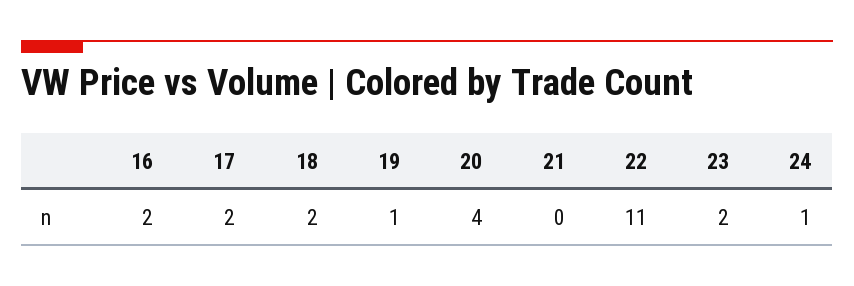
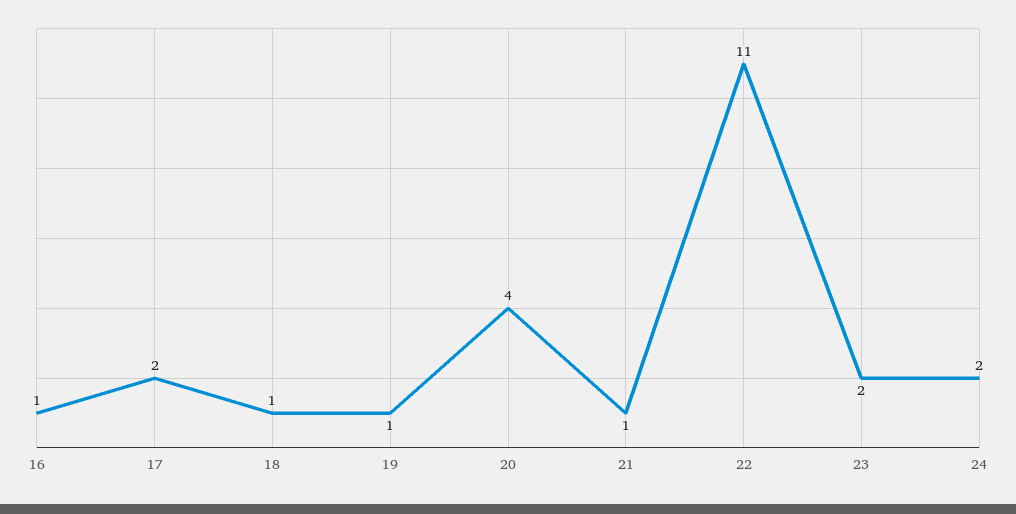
  {
-   "16": 2,
+   "16": 1,
    "17": 2,
-   "18": 2,
+   "18": 1,
    "19": 1,
    "20": 4,
-   "21": 0,
+   "21": 1,
    "22": 11,
    "23": 2,
-   "24": 1
+   "24": 2
  }

